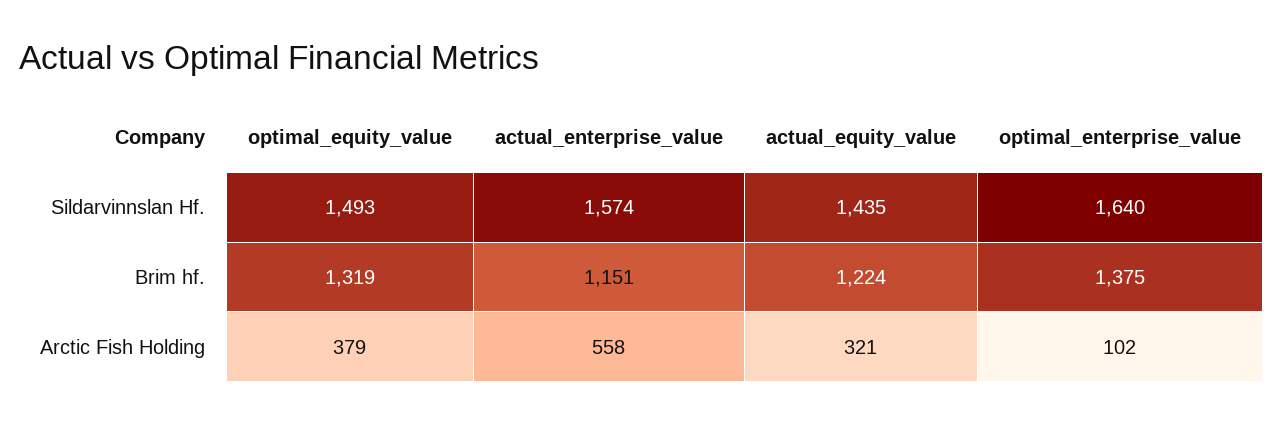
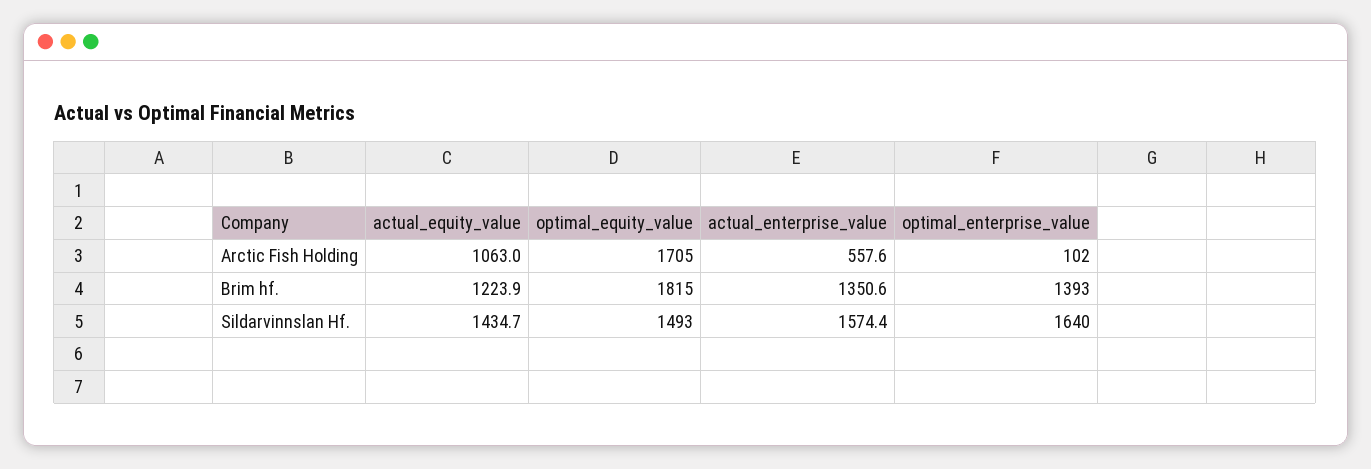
  {
    "optimal_equity_value": {
      "Sildarvinnslan Hf.": 1493,
-     "Brim hf.": 1319,
+     "Brim hf.": 1815,
-     "Arctic Fish Holding": 379
+     "Arctic Fish Holding": 1705
    },
    "actual_enterprise_value": {
      "Sildarvinnslan Hf.": 1574.4,
-     "Brim hf.": 1151,
+     "Brim hf.": 1350.6,
      "Arctic Fish Holding": 557.6
    },
    "actual_equity_value": {
      "Sildarvinnslan Hf.": 1434.7,
      "Brim hf.": 1223.9,
-     "Arctic Fish Holding": 321
+     "Arctic Fish Holding": 1063
    },
    "optimal_enterprise_value": {
      "Sildarvinnslan Hf.": 1640,
-     "Brim hf.": 1375,
+     "Brim hf.": 1393,
      "Arctic Fish Holding": 102
    }
  }

